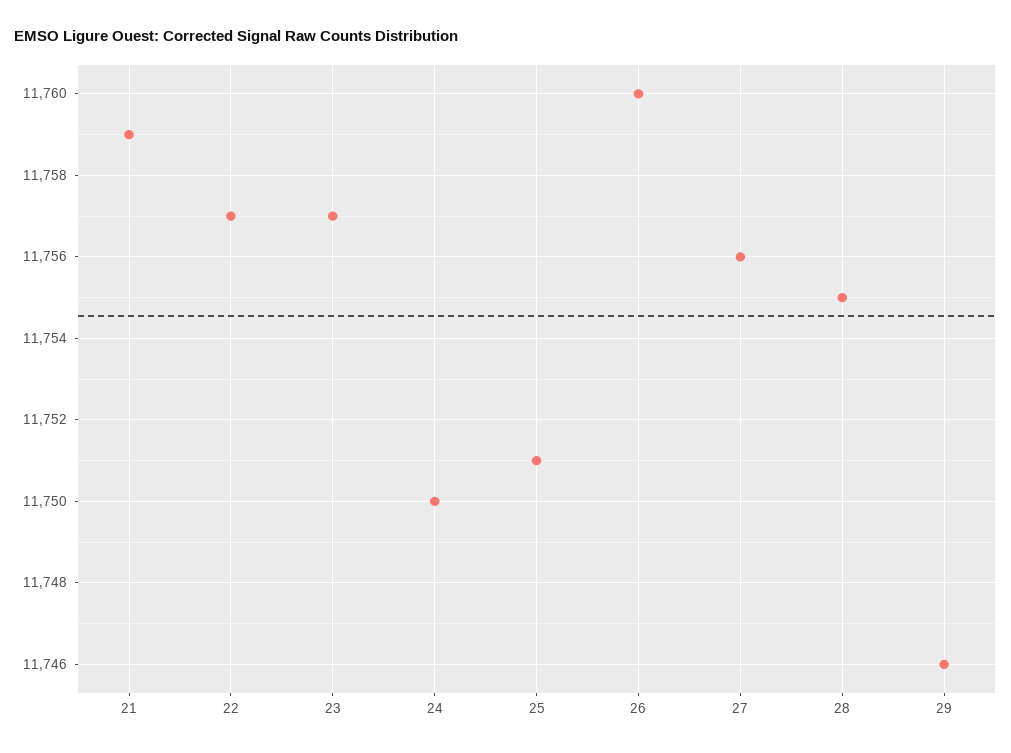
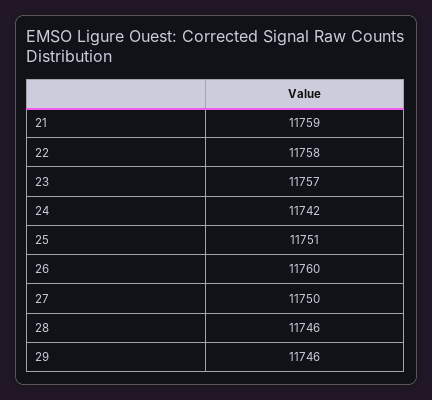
  {
    "21": 11759,
-   "22": 11757,
+   "22": 11758,
    "23": 11757,
-   "24": 11750,
+   "24": 11742,
    "25": 11751,
    "26": 11760,
-   "27": 11756,
+   "27": 11750,
-   "28": 11755,
+   "28": 11746,
    "29": 11746
  }

